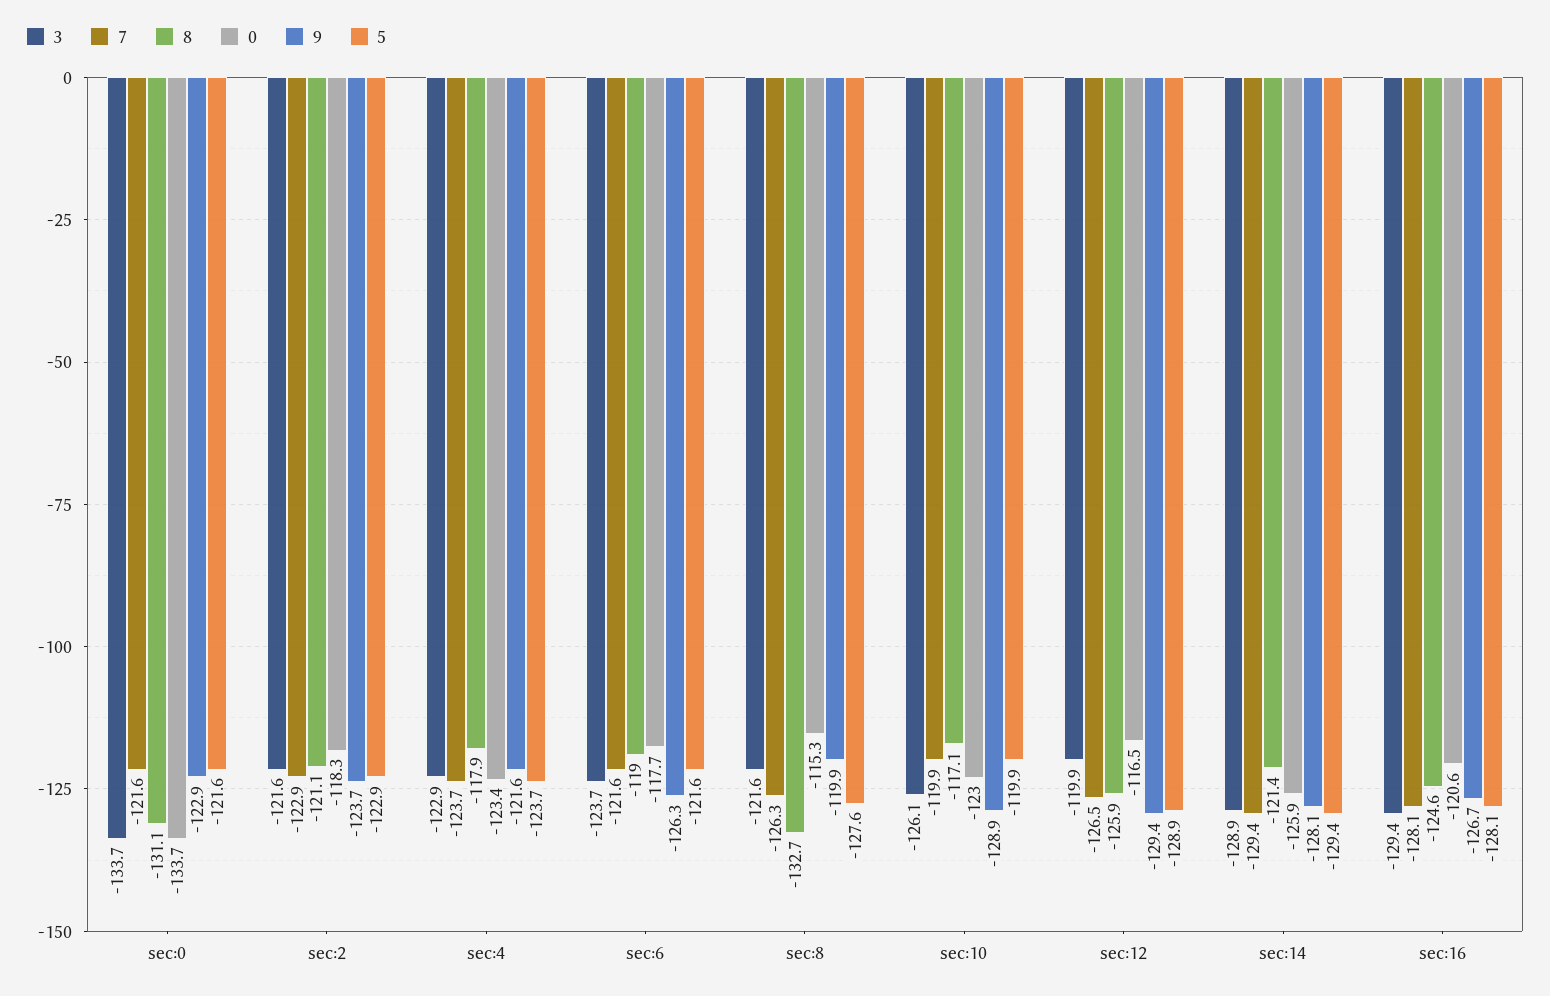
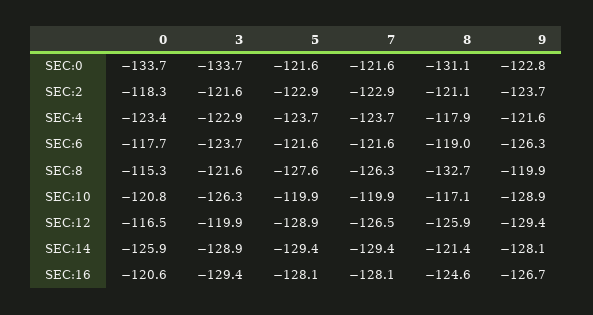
  {
    "3": {
      "sec:0": -133.7,
      "sec:2": -121.6,
      "sec:4": -122.9,
      "sec:6": -123.7,
      "sec:8": -121.6,
-     "sec:10": -126.1,
+     "sec:10": -126.3,
      "sec:12": -119.9,
      "sec:14": -128.9,
      "sec:16": -129.4
    },
    "7": {
      "sec:0": -121.6,
      "sec:2": -122.9,
      "sec:4": -123.7,
      "sec:6": -121.6,
      "sec:8": -126.3,
      "sec:10": -119.9,
      "sec:12": -126.5,
      "sec:14": -129.4,
      "sec:16": -128.1
    },
    "8": {
      "sec:0": -131.1,
      "sec:2": -121.1,
      "sec:4": -117.9,
      "sec:6": -119,
      "sec:8": -132.7,
      "sec:10": -117.1,
      "sec:12": -125.9,
      "sec:14": -121.4,
      "sec:16": -124.6
    },
    "0": {
      "sec:0": -133.7,
      "sec:2": -118.3,
      "sec:4": -123.4,
      "sec:6": -117.7,
      "sec:8": -115.3,
-     "sec:10": -123,
+     "sec:10": -120.8,
      "sec:12": -116.5,
      "sec:14": -125.9,
      "sec:16": -120.6
    },
    "9": {
-     "sec:0": -122.9,
+     "sec:0": -122.8,
      "sec:2": -123.7,
      "sec:4": -121.6,
      "sec:6": -126.3,
      "sec:8": -119.9,
      "sec:10": -128.9,
      "sec:12": -129.4,
      "sec:14": -128.1,
      "sec:16": -126.7
    },
    "5": {
      "sec:0": -121.6,
      "sec:2": -122.9,
      "sec:4": -123.7,
      "sec:6": -121.6,
      "sec:8": -127.6,
      "sec:10": -119.9,
      "sec:12": -128.9,
      "sec:14": -129.4,
      "sec:16": -128.1
    }
  }

